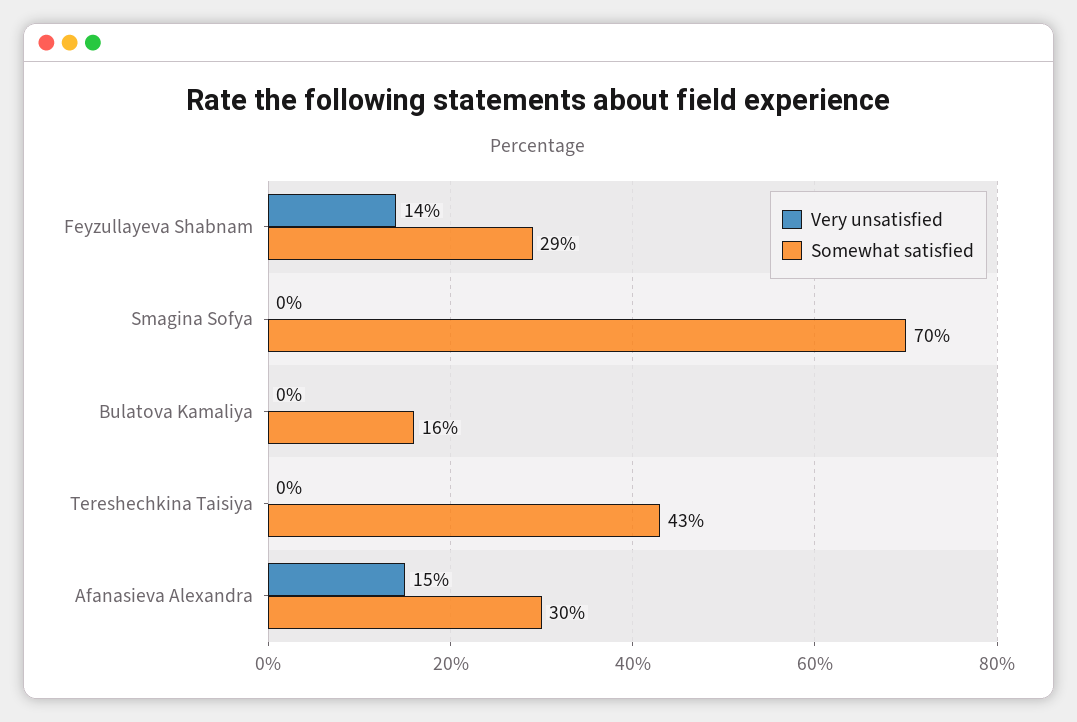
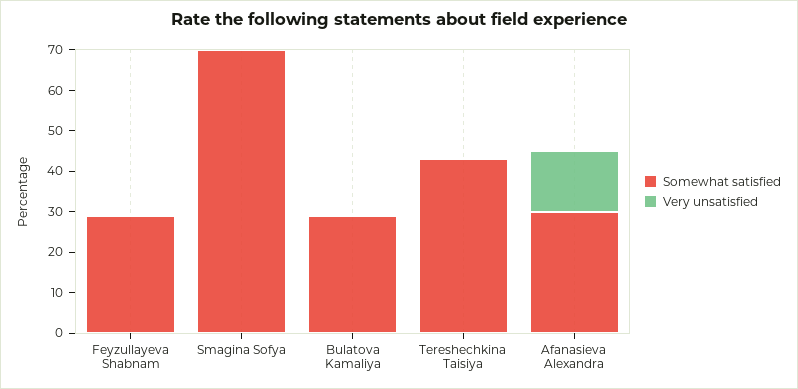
  {
    "Very unsatisfied": {
-     "Feyzullayeva Shabnam": 14,
+     "Feyzullayeva Shabnam": 0,
      "Smagina Sofya": 0,
      "Bulatova Kamaliya": 0,
      "Tereshechkina Taisiya": 0,
      "Afanasieva Alexandra": 15
    },
    "Somewhat satisfied": {
      "Feyzullayeva Shabnam": 29,
      "Smagina Sofya": 70,
-     "Bulatova Kamaliya": 16,
+     "Bulatova Kamaliya": 30,
      "Tereshechkina Taisiya": 43,
      "Afanasieva Alexandra": 30
    }
  }

